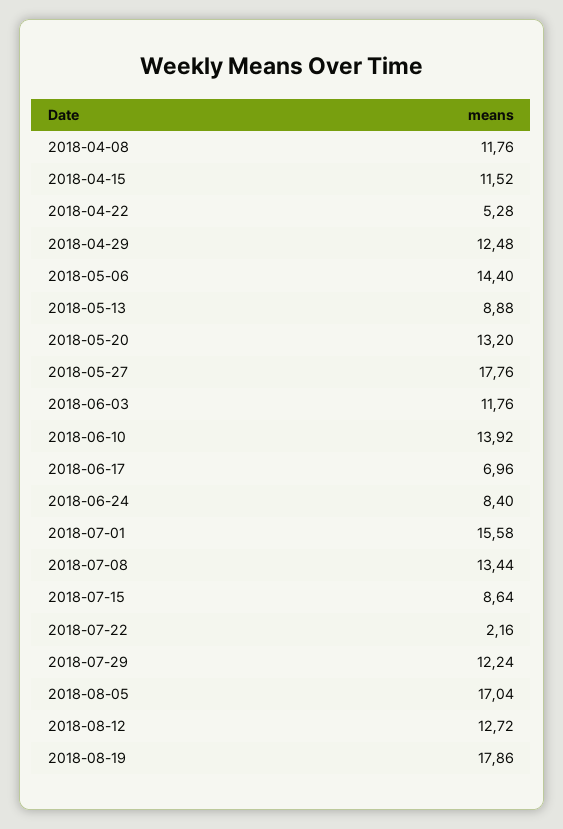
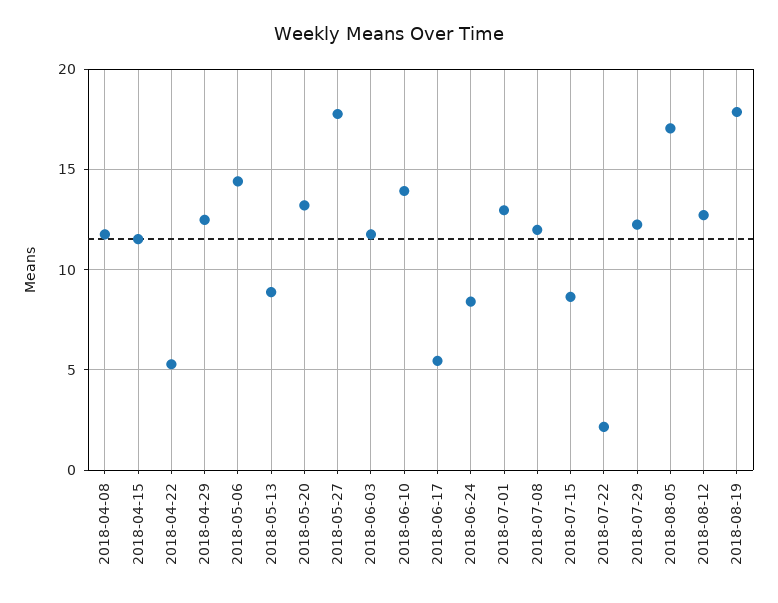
  {
    "2018-04-08": 11.76,
    "2018-04-15": 11.52,
    "2018-04-22": 5.28,
    "2018-04-29": 12.48,
    "2018-05-06": 14.4,
    "2018-05-13": 8.88,
    "2018-05-20": 13.2,
    "2018-05-27": 17.76,
    "2018-06-03": 11.76,
    "2018-06-10": 13.92,
-   "2018-06-17": 6.96,
+   "2018-06-17": 5.5,
    "2018-06-24": 8.4,
-   "2018-07-01": 15.58,
+   "2018-07-01": 13,
-   "2018-07-08": 13.44,
+   "2018-07-08": 12,
    "2018-07-15": 8.64,
    "2018-07-22": 2.16,
    "2018-07-29": 12.24,
    "2018-08-05": 17.04,
    "2018-08-12": 12.72,
    "2018-08-19": 17.86
  }

